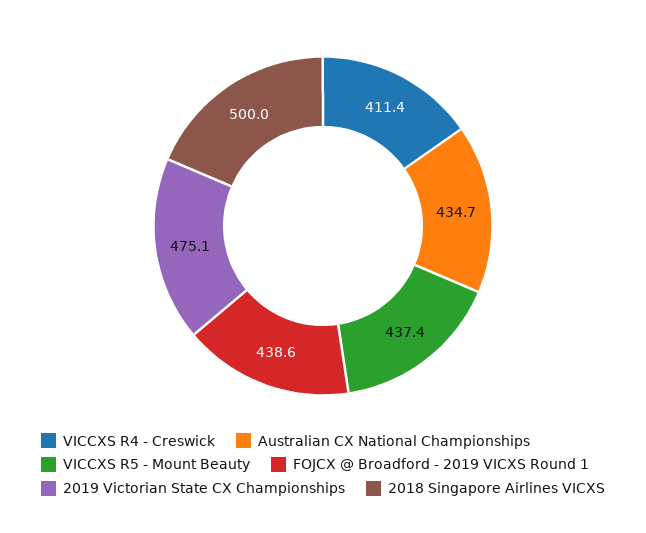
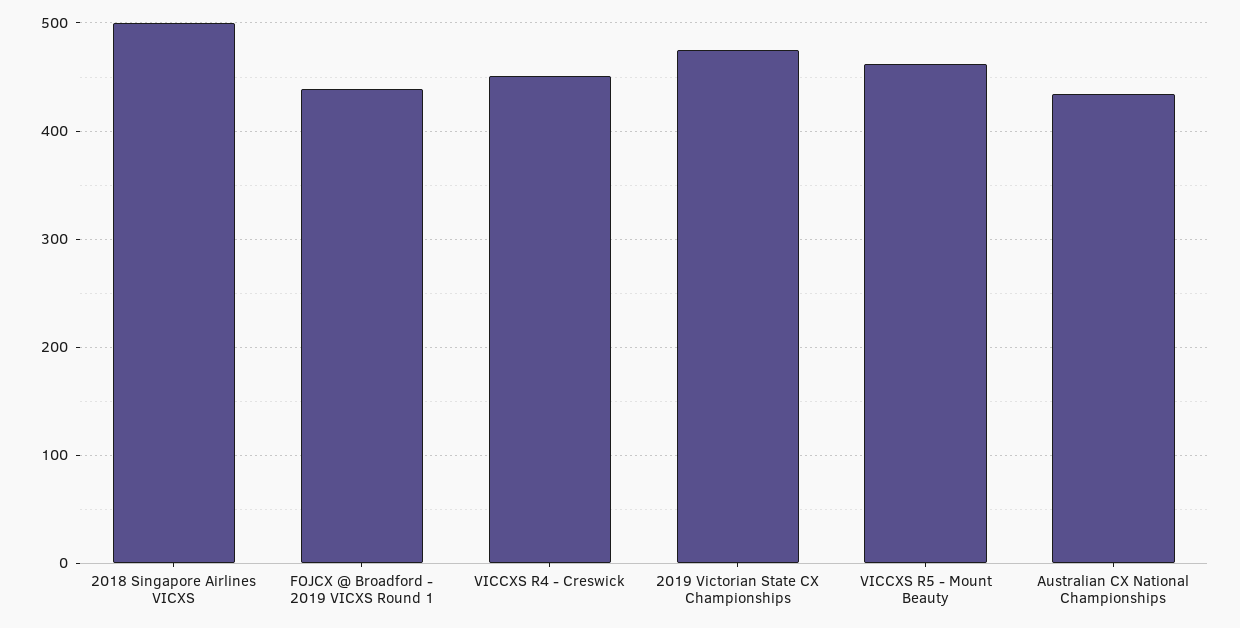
  {
-   "VICCXS R4 - Creswick": 411.4,
+   "VICCXS R4 - Creswick": 450,
    "Australian CX National Championships": 434.7,
-   "VICCXS R5 - Mount Beauty": 437.4,
+   "VICCXS R5 - Mount Beauty": 460,
    "FOJCX @ Broadford - 2019 VICXS Round 1": 438.6,
    "2019 Victorian State CX Championships": 475.1,
    "2018 Singapore Airlines VICXS": 500
  }

